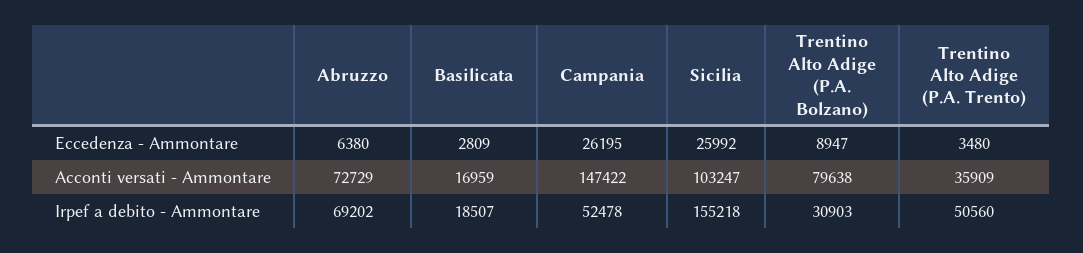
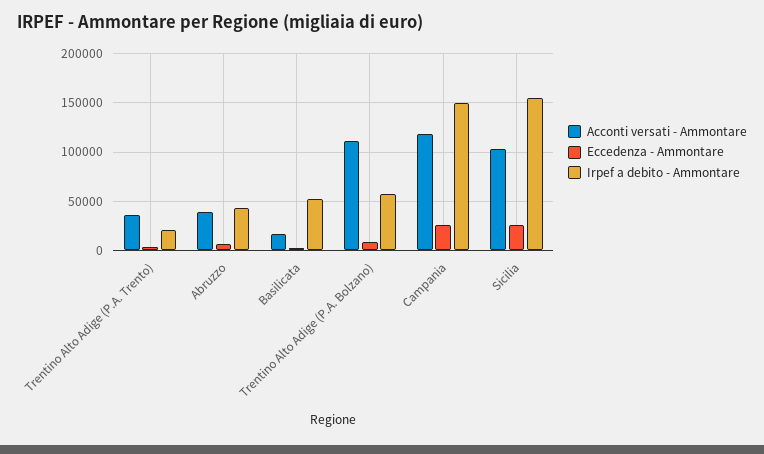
  {
    "Eccedenza - Ammontare": {
      "Abruzzo": 6380,
      "Basilicata": 2809,
      "Campania": 26195,
      "Sicilia": 25992,
      "Trentino Alto Adige (P.A. Bolzano)": 8947,
      "Trentino Alto Adige (P.A. Trento)": 3480
    },
    "Acconti versati - Ammontare": {
-     "Abruzzo": 72729,
+     "Abruzzo": 40000,
      "Basilicata": 16959,
-     "Campania": 147422,
+     "Campania": 120000,
      "Sicilia": 103247,
-     "Trentino Alto Adige (P.A. Bolzano)": 79638,
+     "Trentino Alto Adige (P.A. Bolzano)": 110000,
      "Trentino Alto Adige (P.A. Trento)": 35909
    },
    "Irpef a debito - Ammontare": {
-     "Abruzzo": 69202,
+     "Abruzzo": 40000,
-     "Basilicata": 18507,
+     "Basilicata": 50000,
-     "Campania": 52478,
+     "Campania": 150000,
      "Sicilia": 155218,
-     "Trentino Alto Adige (P.A. Bolzano)": 30903,
+     "Trentino Alto Adige (P.A. Bolzano)": 60000,
-     "Trentino Alto Adige (P.A. Trento)": 50560
+     "Trentino Alto Adige (P.A. Trento)": 20000
    }
  }

